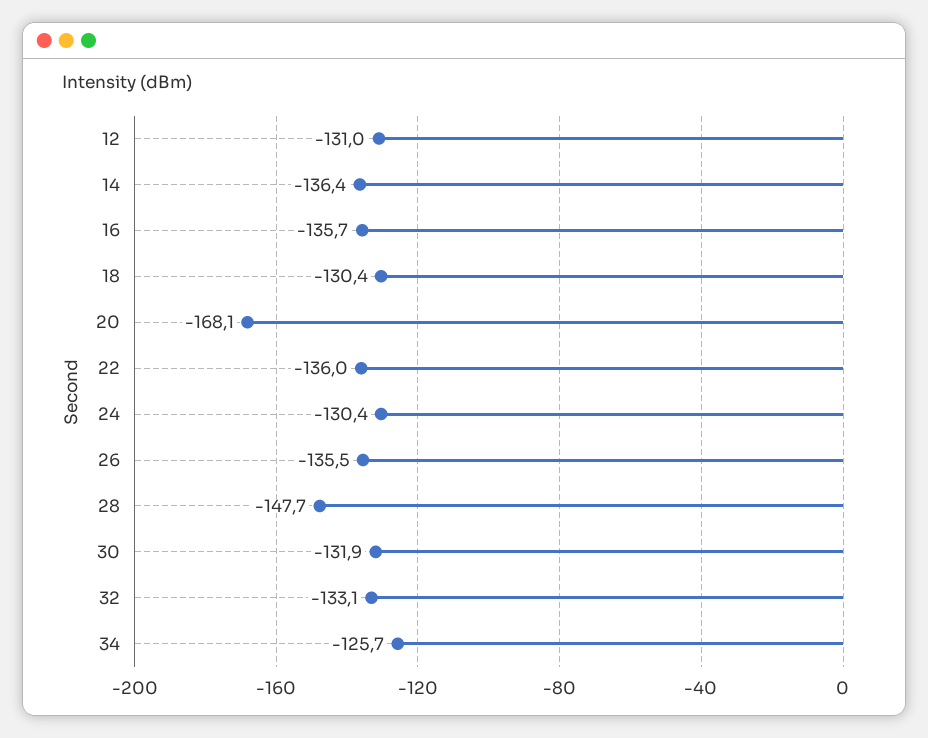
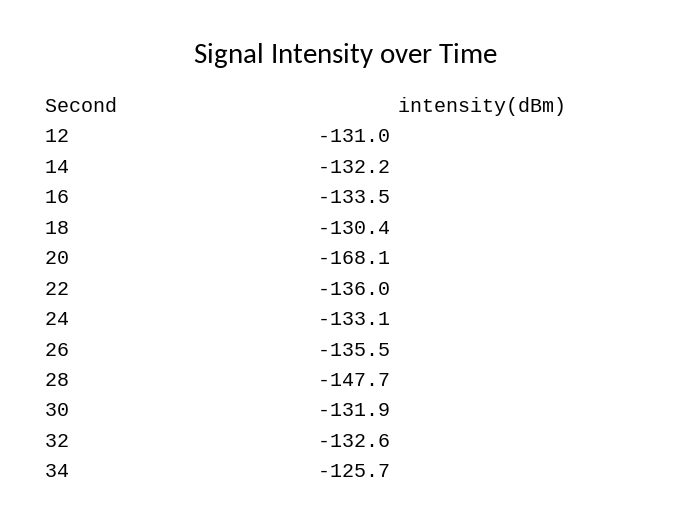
  {
    "12": -131,
-   "14": -136.4,
+   "14": -132.2,
-   "16": -135.7,
+   "16": -133.5,
    "18": -130.4,
    "20": -168.1,
    "22": -136,
-   "24": -130.4,
+   "24": -133.1,
    "26": -135.5,
    "28": -147.7,
    "30": -131.9,
-   "32": -133.1,
+   "32": -132.6,
    "34": -125.7
  }

